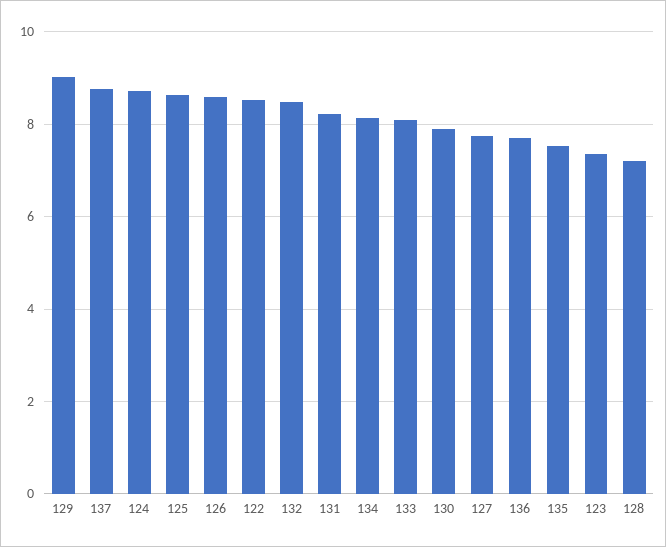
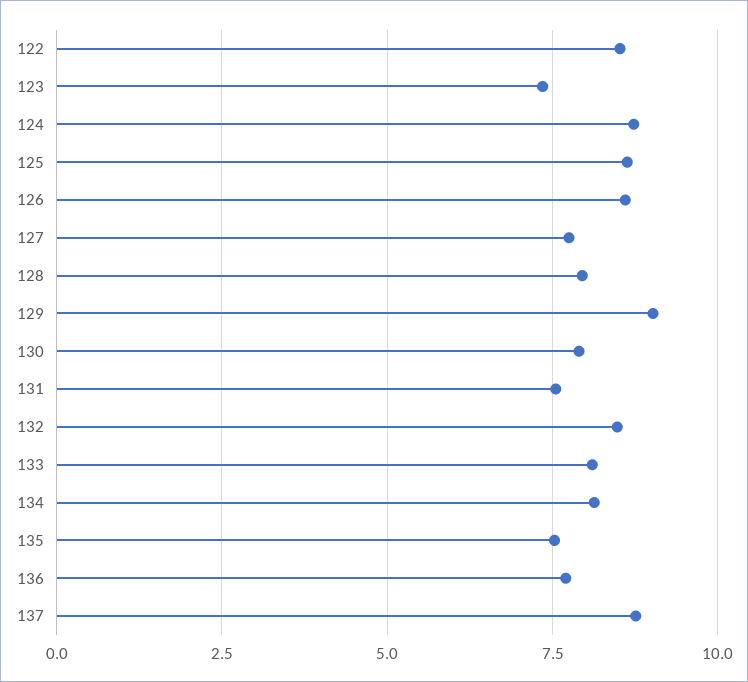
  {
    "129": 9,
    "137": 8.8,
    "124": 8.8,
    "125": 8.6,
    "126": 8.6,
    "122": 8.6,
    "132": 8.4,
-   "131": 8.2,
+   "131": 7.5,
    "134": 8.2,
    "133": 8.2,
    "130": 8,
    "127": 7.8,
    "136": 7.8,
    "135": 7.6,
    "123": 7.4,
-   "128": 7.2
+   "128": 8
  }

